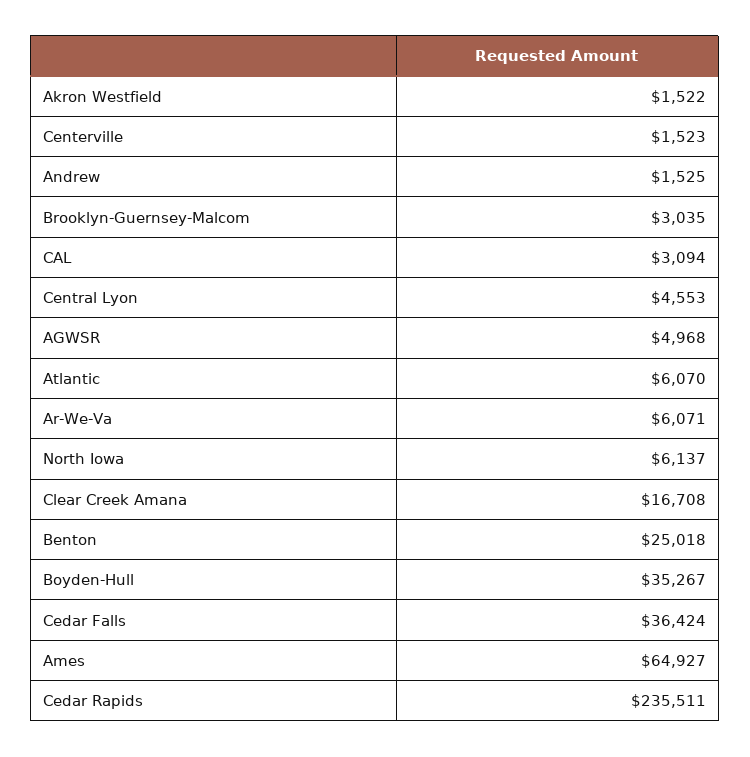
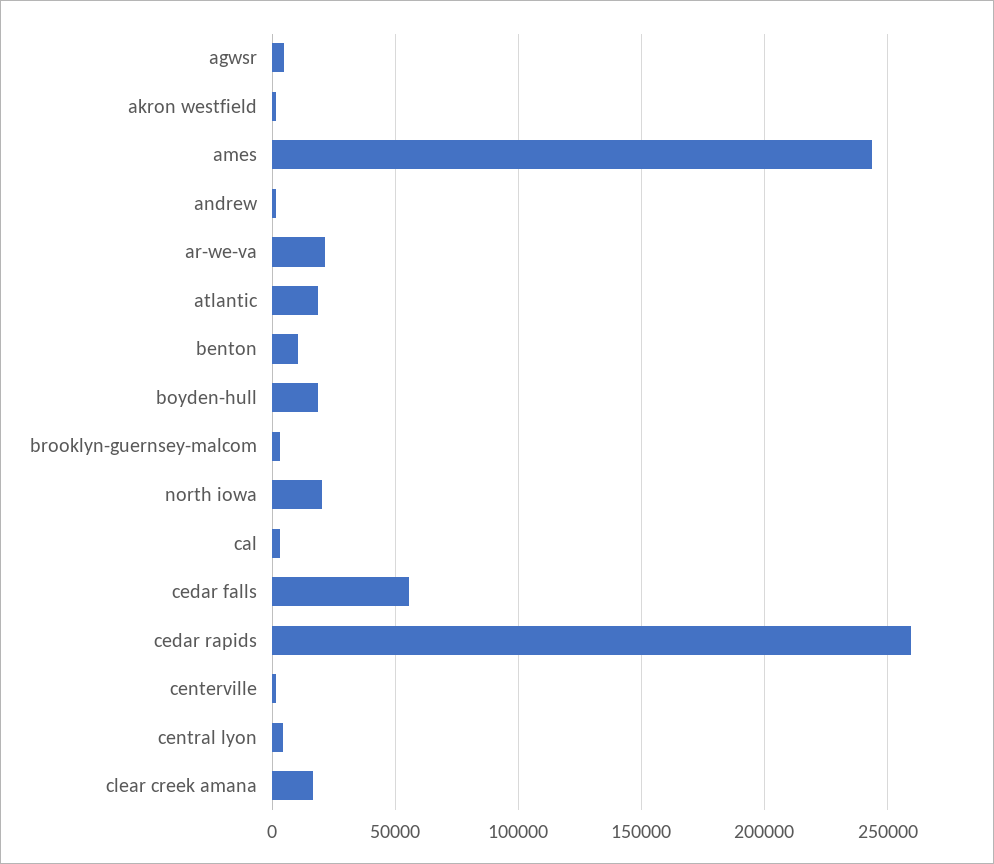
  {
    "Akron Westfield": 1522,
    "Centerville": 1523,
    "Andrew": 1525,
    "Brooklyn-Guernsey-Malcom": 3035,
    "CAL": 3094,
    "Central Lyon": 4553,
    "AGWSR": 4968,
-   "Atlantic": 6070,
+   "Atlantic": 20000,
-   "Ar-We-Va": 6071,
+   "Ar-We-Va": 20000,
-   "North Iowa": 6137,
+   "North Iowa": 20000,
    "Clear Creek Amana": 16708,
-   "Benton": 25018,
+   "Benton": 10000,
-   "Boyden-Hull": 35267,
+   "Boyden-Hull": 20000,
-   "Cedar Falls": 36424,
+   "Cedar Falls": 55000,
-   "Ames": 64927,
+   "Ames": 245000,
-   "Cedar Rapids": 235511
+   "Cedar Rapids": 260000
  }

